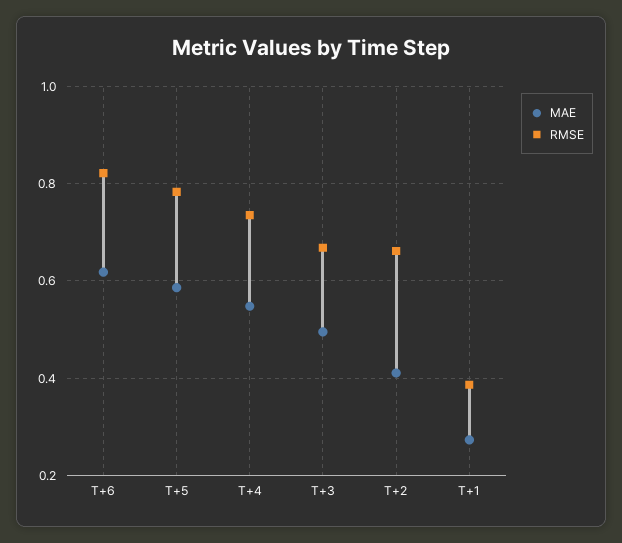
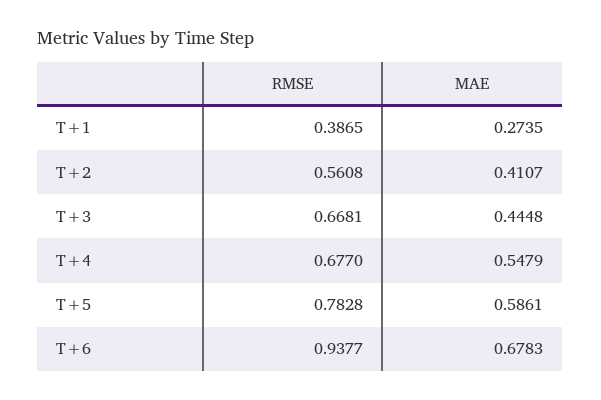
  {
    "MAE": {
-     "T+6": 0.62,
+     "T+6": 0.6783,
      "T+5": 0.5861,
      "T+4": 0.5479,
-     "T+3": 0.5,
+     "T+3": 0.4448,
      "T+2": 0.4107,
      "T+1": 0.2735
    },
    "RMSE": {
-     "T+6": 0.82,
+     "T+6": 0.9377,
      "T+5": 0.7828,
-     "T+4": 0.74,
+     "T+4": 0.677,
      "T+3": 0.6681,
-     "T+2": 0.66,
+     "T+2": 0.5608,
      "T+1": 0.3865
    }
  }

